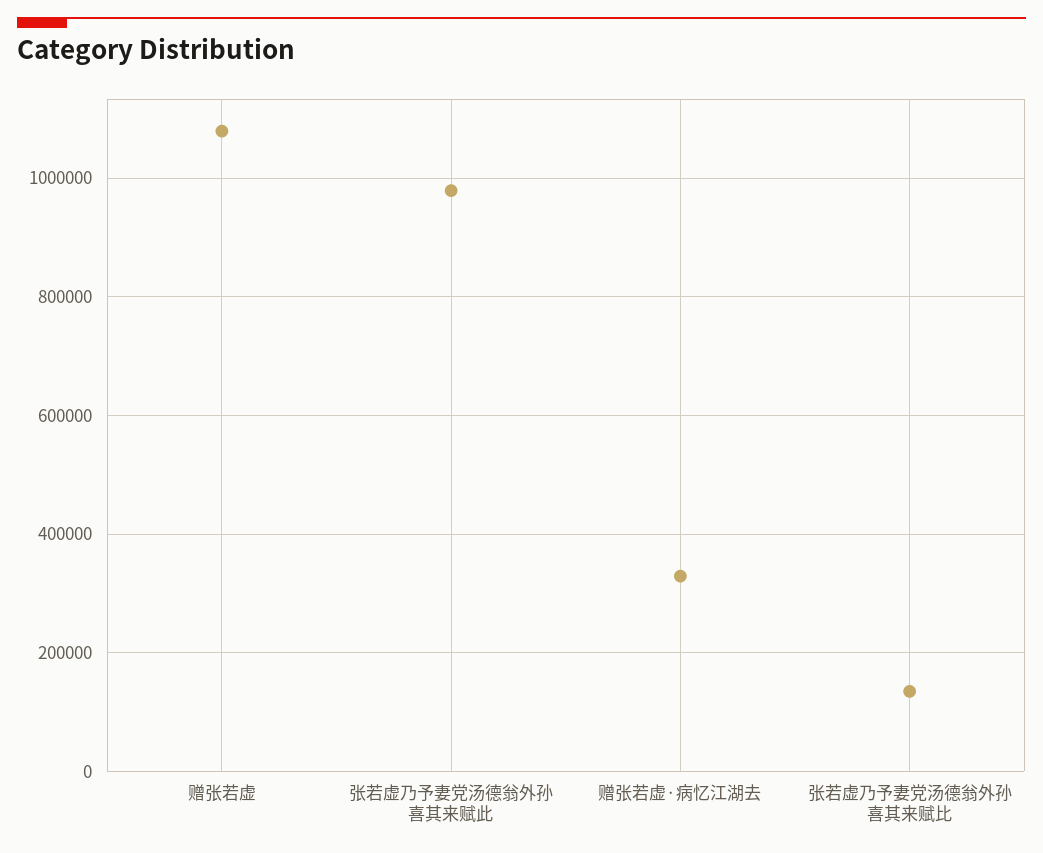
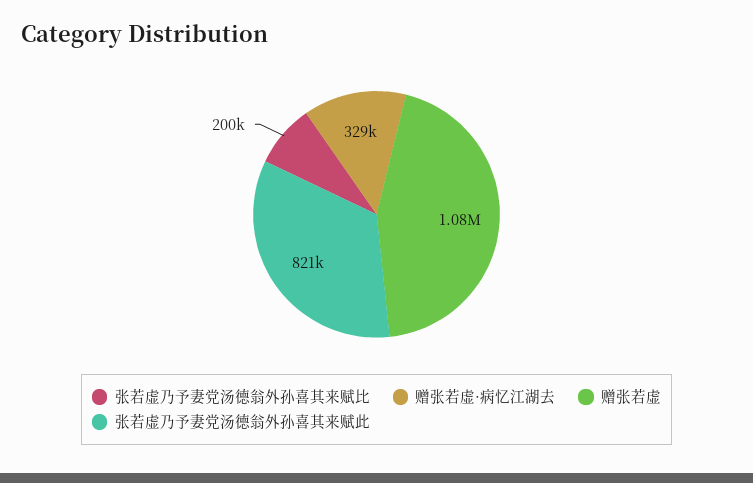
  {
    "赠张若虚": 1080000,
-   "张若虚乃予妻党汤德翁外孙喜其来赋此": 980000,
+   "张若虚乃予妻党汤德翁外孙喜其来赋此": 821000,
    "赠张若虚·病忆江湖去": 329000,
-   "张若虚乃予妻党汤德翁外孙喜其来赋比": 140000
+   "张若虚乃予妻党汤德翁外孙喜其来赋比": 200000
  }

